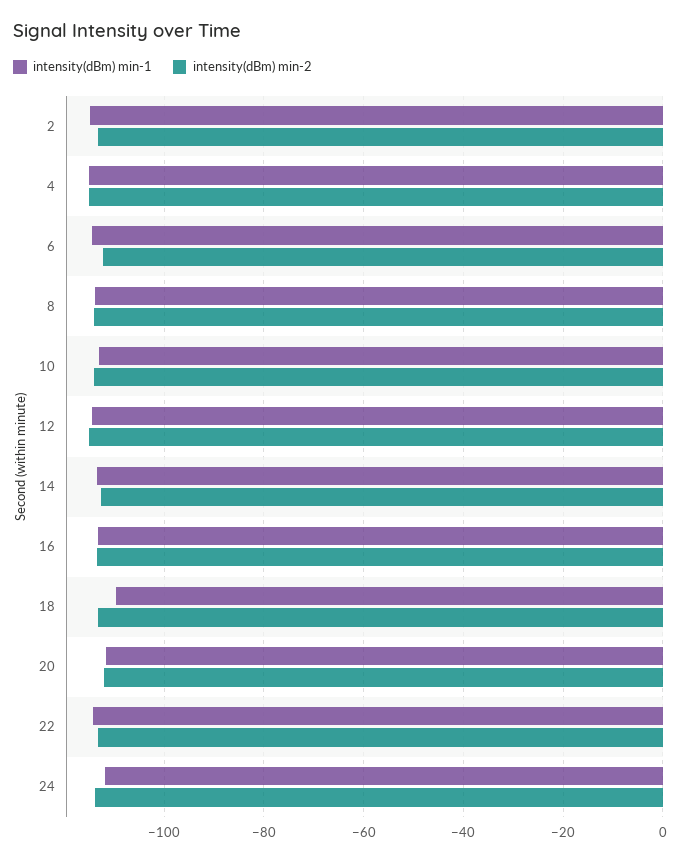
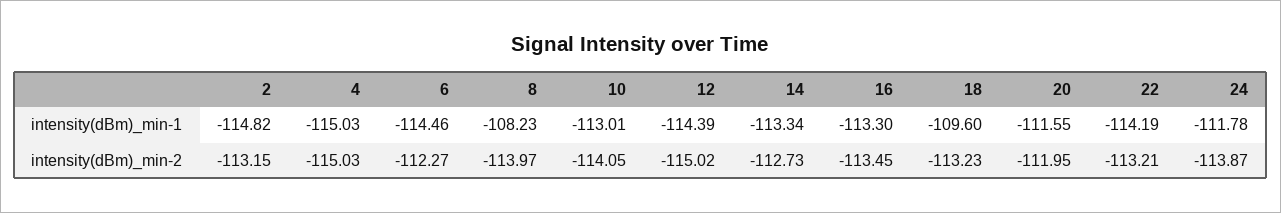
  {
    "intensity(dBm) min-1": {
      "2": -114.82,
      "4": -115.03,
      "6": -114.46,
-     "8": -114,
+     "8": -108.23,
      "10": -113.01,
      "12": -114.39,
      "14": -113.34,
      "16": -113.3,
      "18": -109.6,
      "20": -111.55,
      "22": -114.19,
      "24": -111.78
    },
    "intensity(dBm) min-2": {
      "2": -113.15,
      "4": -115.03,
      "6": -112.27,
      "8": -113.97,
      "10": -114.05,
      "12": -115.02,
      "14": -112.73,
      "16": -113.45,
      "18": -113.23,
      "20": -111.95,
      "22": -113.21,
      "24": -113.87
    }
  }

